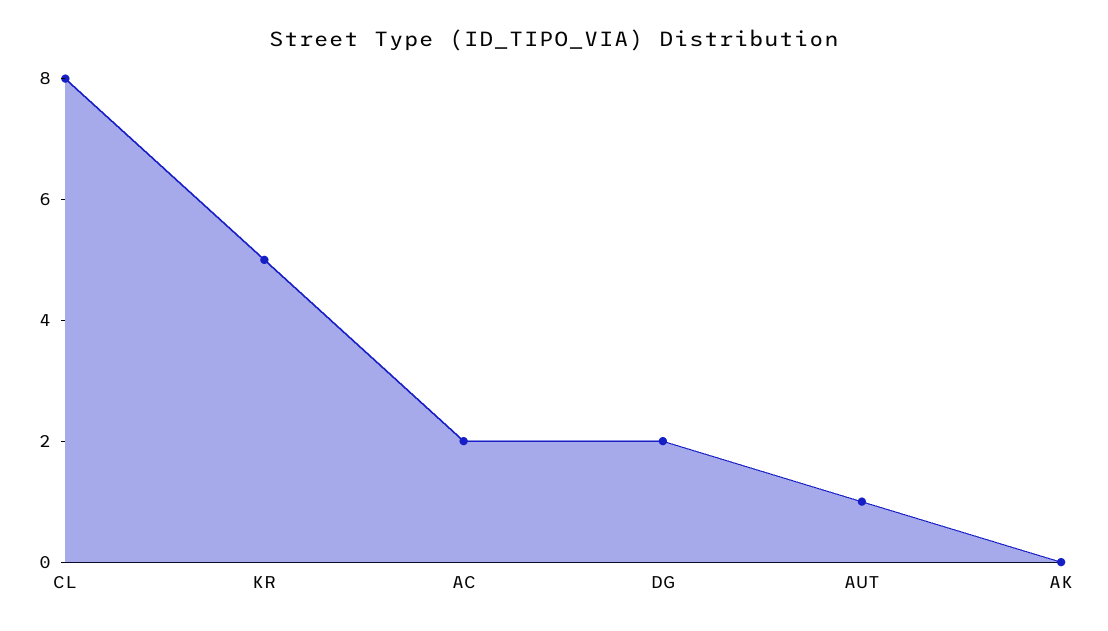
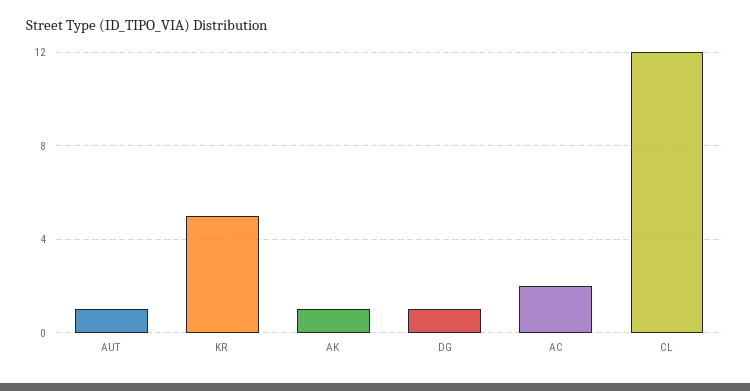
  {
-   "CL": 8,
+   "CL": 12,
    "KR": 5,
    "AC": 2,
-   "DG": 2,
+   "DG": 1,
    "AUT": 1,
-   "AK": 0
+   "AK": 1
  }

